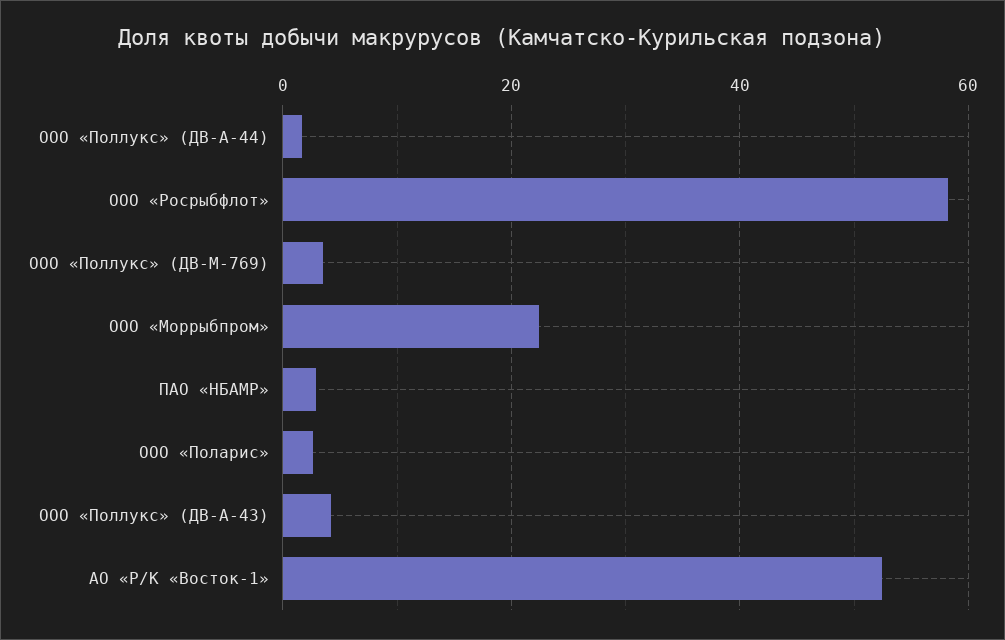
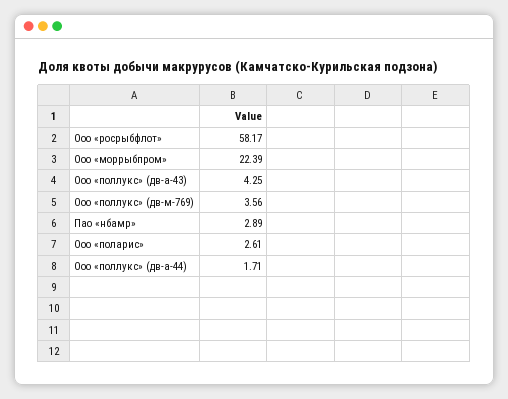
  {
    "ООО «Поллукс» (ДВ-А-44)": 1.71,
    "ООО «Росрыбфлот»": 58.17,
    "ООО «Поллукс» (ДВ-М-769)": 3.56,
    "ООО «Моррыбпром»": 22.39,
    "ПАО «НБАМР»": 2.89,
    "ООО «Поларис»": 2.61,
-   "ООО «Поллукс» (ДВ-А-43)": 4.25,
+   "ООО «Поллукс» (ДВ-А-43)": 4.25
-   "АО «Р/К «Восток-1»": 52
  }

